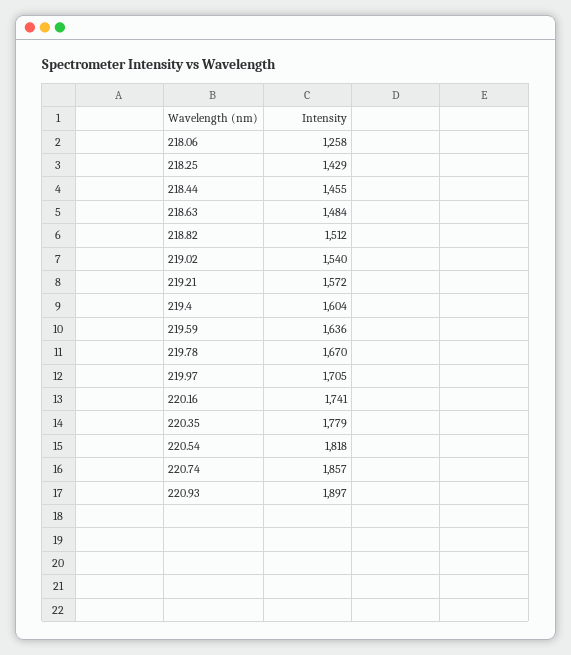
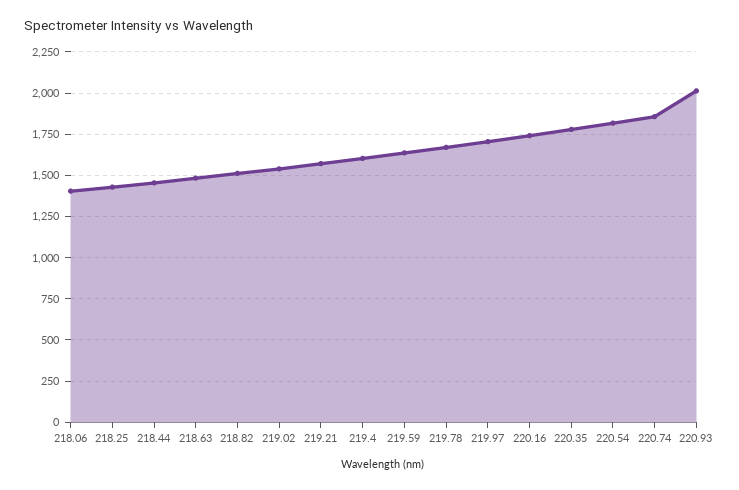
  {
-   "218.06": 1258,
+   "218.06": 1400,
    "218.25": 1429,
    "218.44": 1455,
    "218.63": 1484,
    "218.82": 1512,
    "219.02": 1540,
    "219.21": 1572,
    "219.4": 1604,
    "219.59": 1636,
    "219.78": 1670,
    "219.97": 1705,
    "220.16": 1741,
    "220.35": 1779,
    "220.54": 1818,
    "220.74": 1857,
-   "220.93": 1897
+   "220.93": 2000
  }

